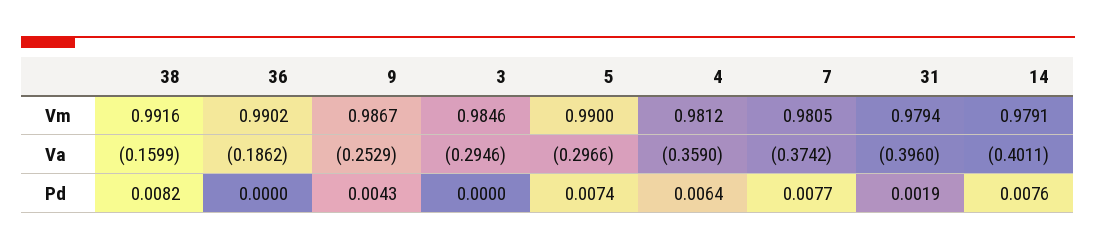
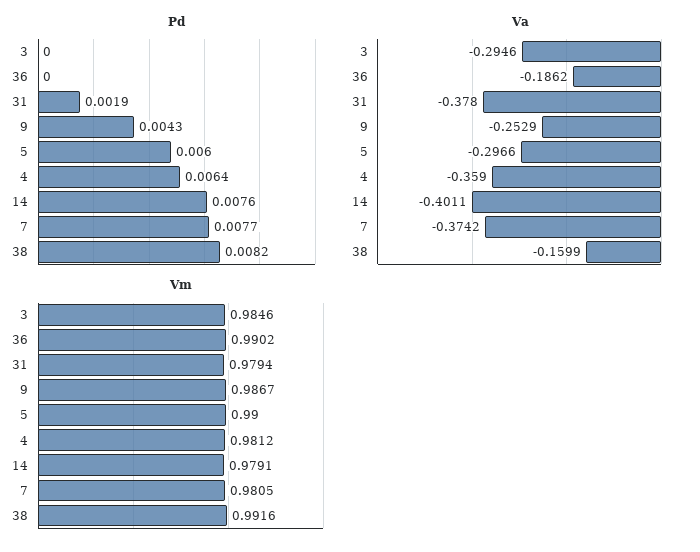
  {
    "Vm": {
      "38": 0.9916,
      "36": 0.9902,
      "9": 0.9867,
      "3": 0.9846,
      "5": 0.99,
      "4": 0.9812,
      "7": 0.9805,
      "31": 0.9794,
      "14": 0.9791
    },
    "Va": {
      "38": -0.1599,
      "36": -0.1862,
      "9": -0.2529,
      "3": -0.2946,
      "5": -0.2966,
      "4": -0.359,
      "7": -0.3742,
-     "31": -0.396,
+     "31": -0.378,
      "14": -0.4011
    },
    "Pd": {
      "38": 0.0082,
      "36": 0,
      "9": 0.0043,
      "3": 0,
-     "5": 0.0074,
+     "5": 0.006,
      "4": 0.0064,
      "7": 0.0077,
      "31": 0.0019,
      "14": 0.0076
    }
  }

